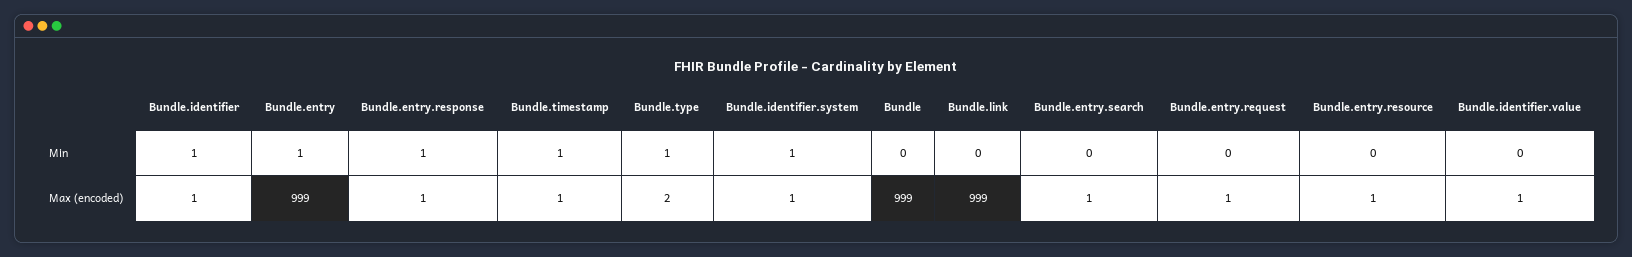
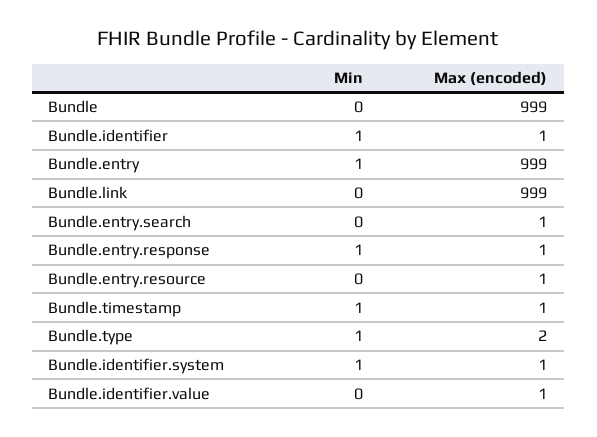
  {
    "Bundle.identifier": {
      "Min": 1,
      "Max (encoded)": 1
    },
    "Bundle.entry": {
      "Min": 1,
      "Max (encoded)": 999
    },
    "Bundle.entry.response": {
      "Min": 1,
      "Max (encoded)": 1
    },
    "Bundle.timestamp": {
      "Min": 1,
      "Max (encoded)": 1
    },
    "Bundle.type": {
      "Min": 1,
      "Max (encoded)": 2
    },
    "Bundle.identifier.system": {
      "Min": 1,
      "Max (encoded)": 1
    },
    "Bundle": {
      "Min": 0,
      "Max (encoded)": 999
    },
    "Bundle.link": {
      "Min": 0,
      "Max (encoded)": 999
    },
    "Bundle.entry.search": {
      "Min": 0,
      "Max (encoded)": 1
    },
-   "Bundle.entry.request": {
-     "Min": 0,
-     "Max (encoded)": 1
-   },
    "Bundle.entry.resource": {
      "Min": 0,
      "Max (encoded)": 1
    },
    "Bundle.identifier.value": {
      "Min": 0,
      "Max (encoded)": 1
    }
  }

